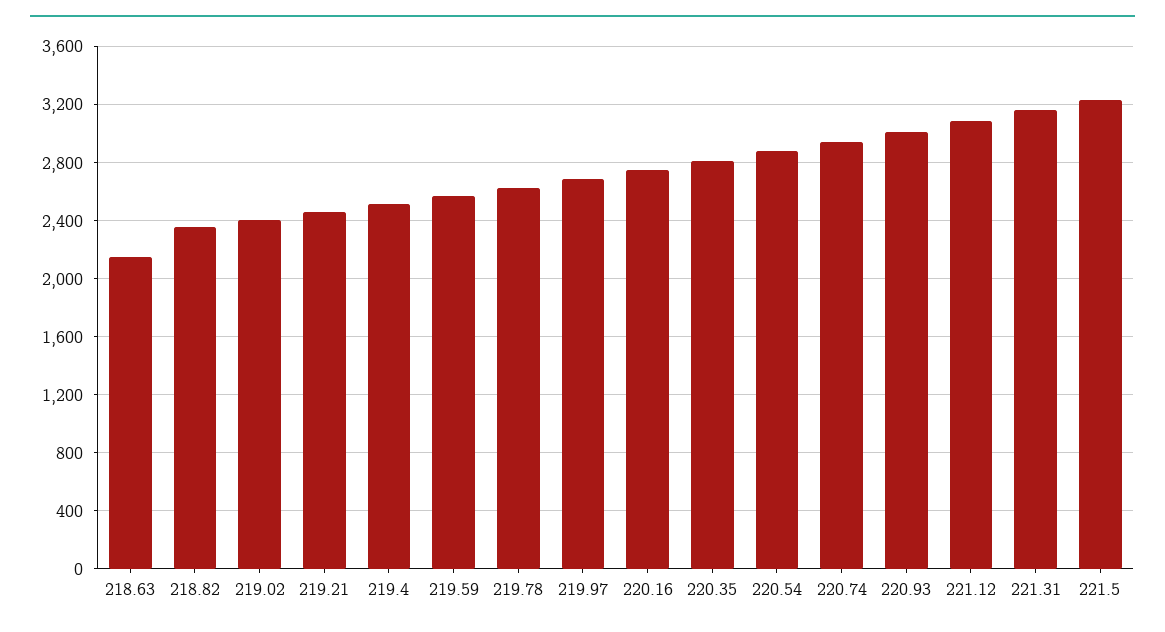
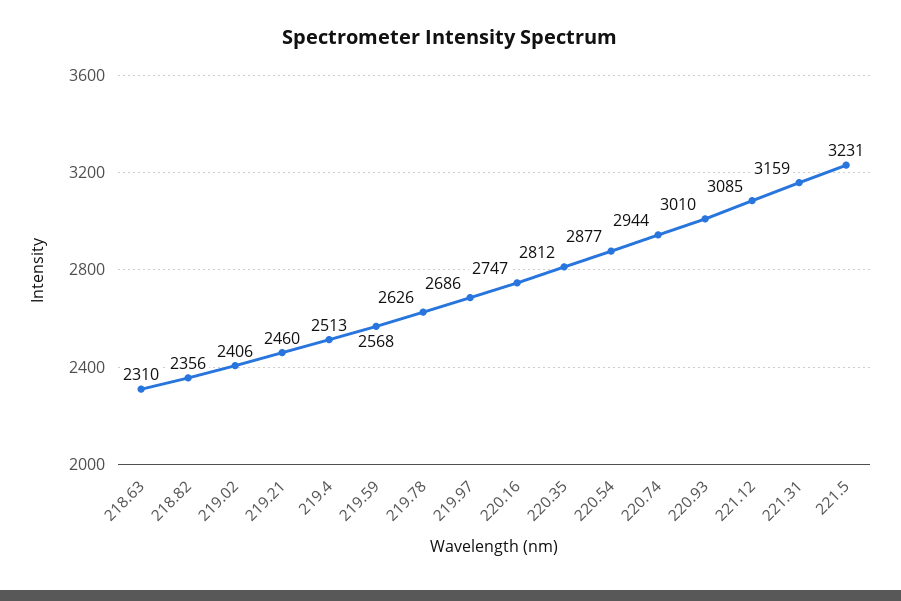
  {
-   "218.63": 2150,
+   "218.63": 2310,
    "218.82": 2356,
    "219.02": 2406,
    "219.21": 2460,
    "219.4": 2513,
    "219.59": 2568,
    "219.78": 2626,
    "219.97": 2686,
    "220.16": 2747,
    "220.35": 2812,
    "220.54": 2877,
    "220.74": 2944,
    "220.93": 3010,
    "221.12": 3085,
    "221.31": 3159,
    "221.5": 3231
  }

